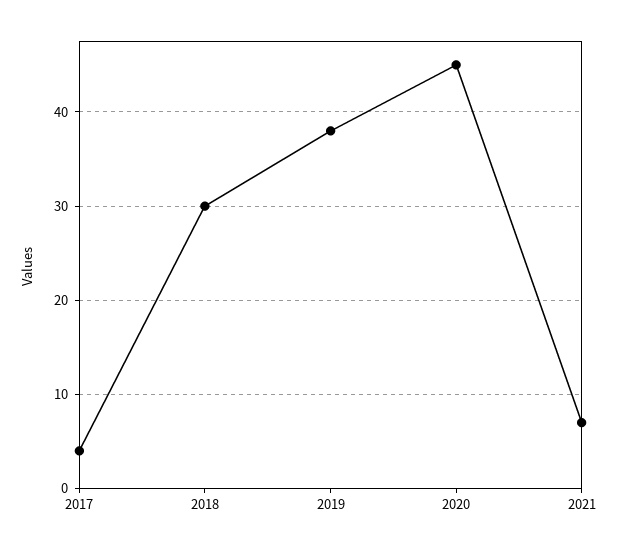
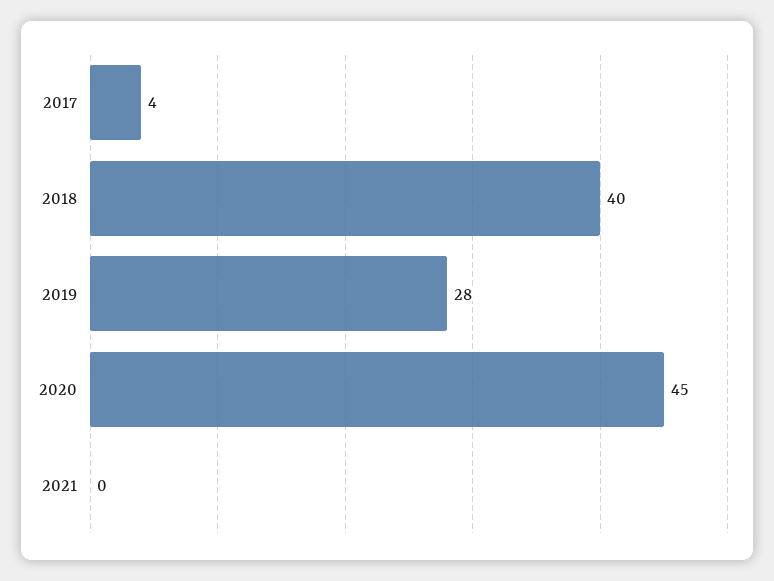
  {
    "2017": 4,
-   "2018": 30,
+   "2018": 40,
-   "2019": 38,
+   "2019": 28,
    "2020": 45,
-   "2021": 7
+   "2021": 0
  }

